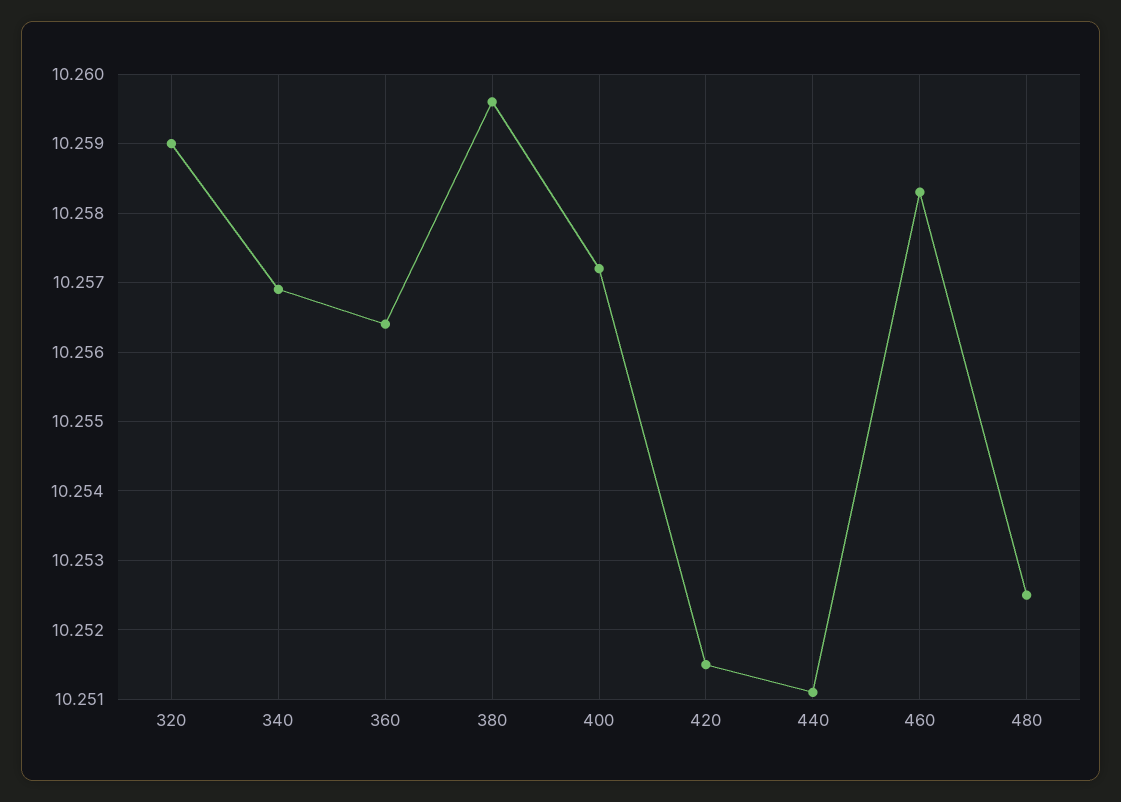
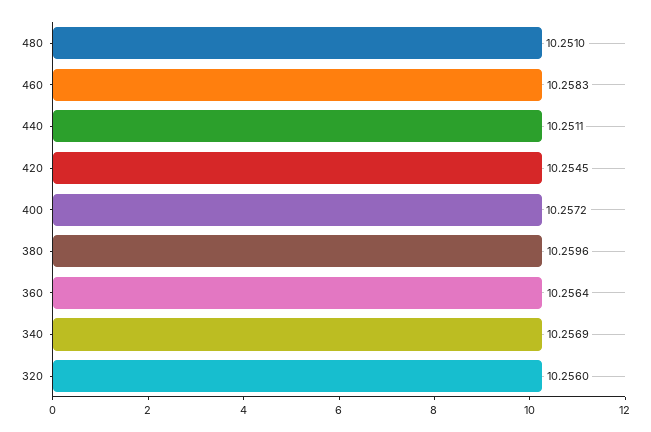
  {
-   "320": 10.259,
+   "320": 10.256,
    "340": 10.2569,
    "360": 10.2564,
    "380": 10.2596,
    "400": 10.2572,
-   "420": 10.2515,
+   "420": 10.2545,
    "440": 10.2511,
    "460": 10.2583,
-   "480": 10.2525
+   "480": 10.251
  }

